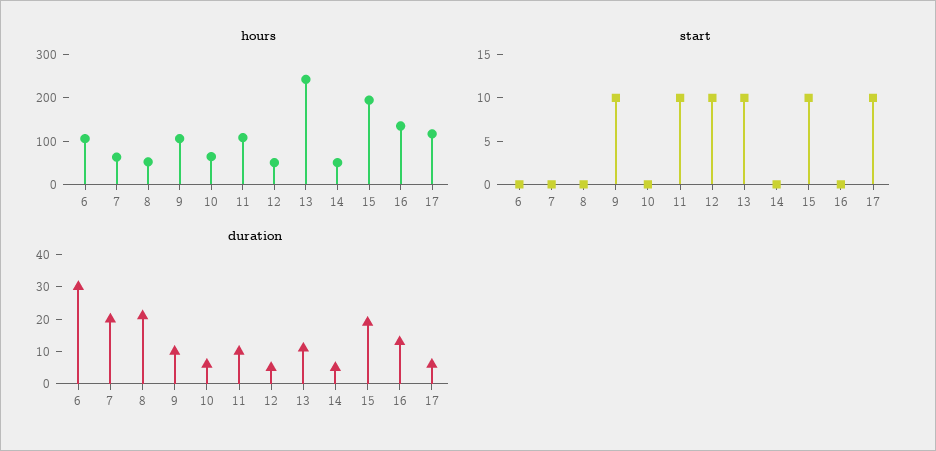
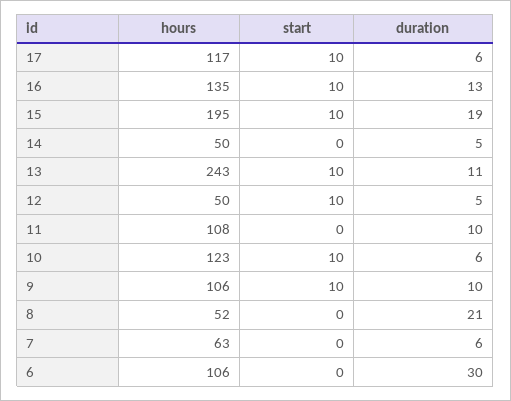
  {
    "hours": {
      "6": 106,
      "7": 63,
      "8": 52,
      "9": 106,
-     "10": 60,
+     "10": 123,
      "11": 108,
      "12": 50,
      "13": 243,
      "14": 50,
      "15": 195,
      "16": 135,
      "17": 117
    },
    "start": {
      "6": 0,
      "7": 0,
      "8": 0,
      "9": 10,
-     "10": 0,
+     "10": 10,
-     "11": 10,
+     "11": 0,
      "12": 10,
      "13": 10,
      "14": 0,
      "15": 10,
-     "16": 0,
+     "16": 10,
      "17": 10
    },
    "duration": {
      "6": 30,
-     "7": 20,
+     "7": 6,
      "8": 21,
      "9": 10,
      "10": 6,
      "11": 10,
      "12": 5,
      "13": 11,
      "14": 5,
      "15": 19,
      "16": 13,
      "17": 6
    }
  }

